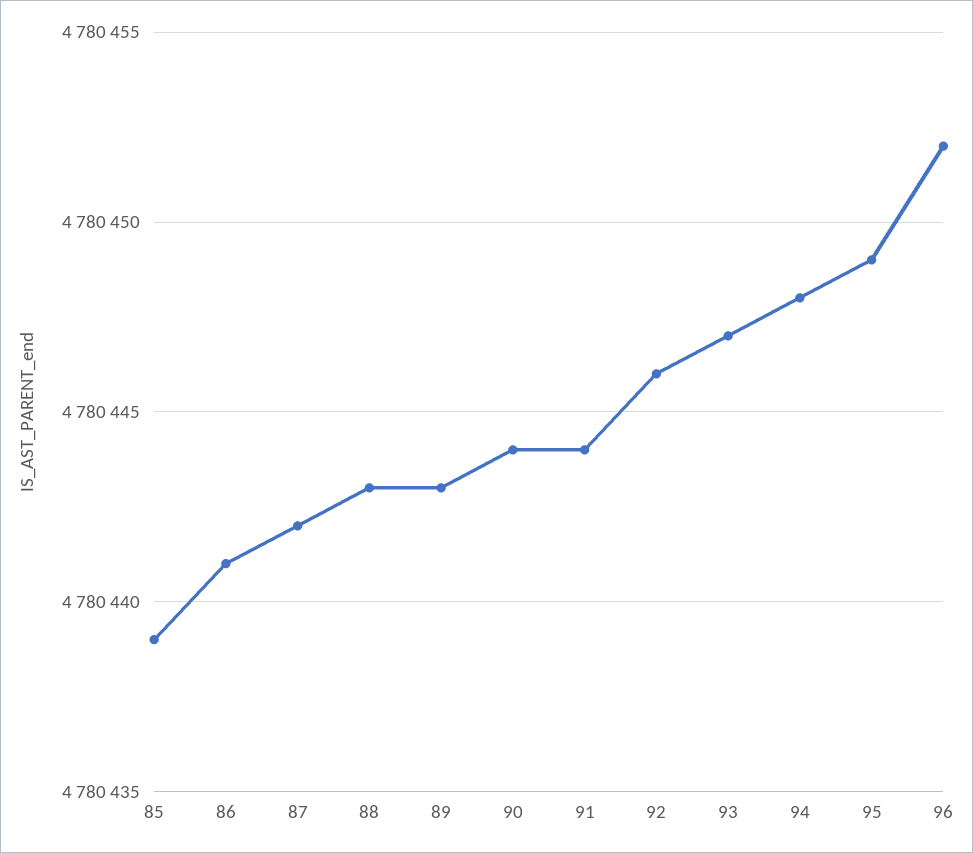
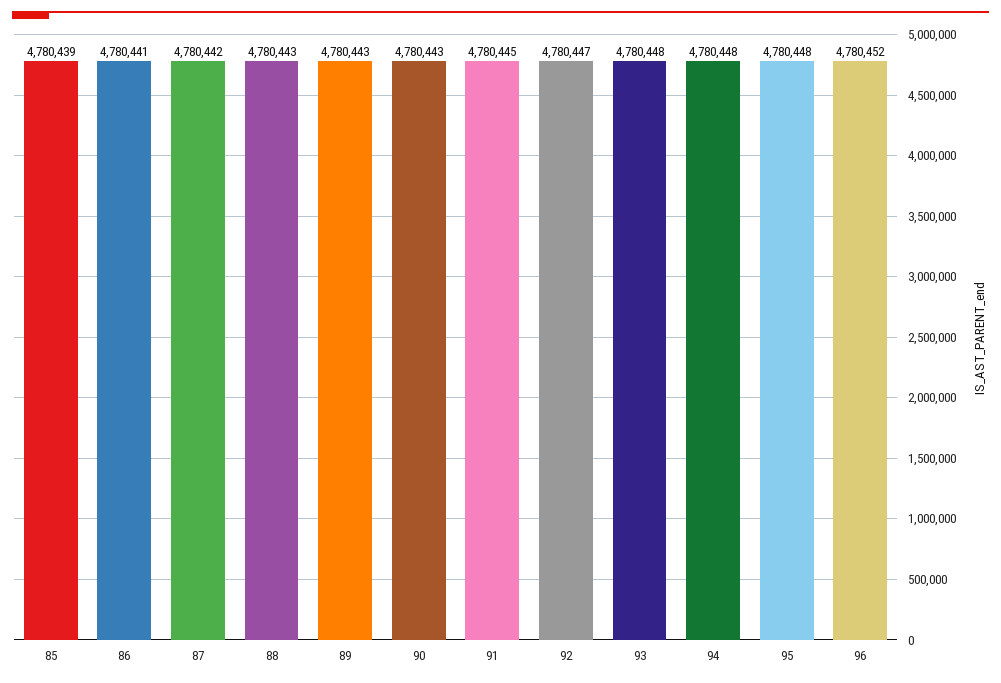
  {
    "85": 4780439,
    "86": 4780441,
    "87": 4780442,
    "88": 4780443,
    "89": 4780443,
-   "90": 4780444,
+   "90": 4780443,
-   "91": 4780444,
+   "91": 4780445,
-   "92": 4780446,
+   "92": 4780447,
-   "93": 4780447,
+   "93": 4780448,
    "94": 4780448,
-   "95": 4780449,
+   "95": 4780448,
    "96": 4780452
  }

